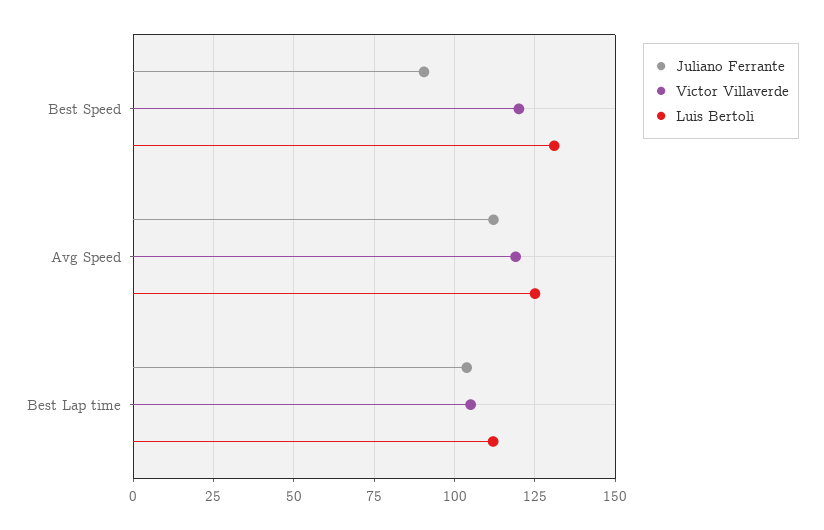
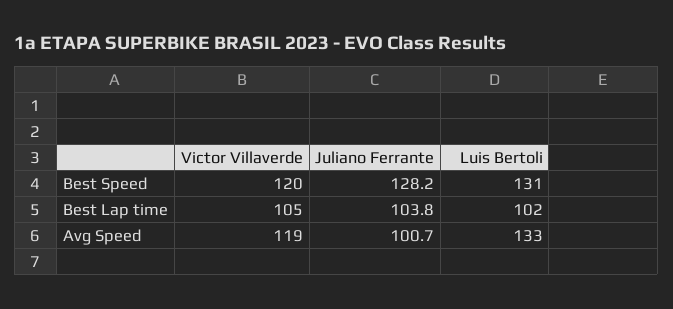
  {
    "Juliano Ferrante": {
-     "Best Speed": 90,
+     "Best Speed": 128.2,
-     "Avg Speed": 112.5,
+     "Avg Speed": 100.7,
      "Best Lap time": 103.8
    },
    "Victor Villaverde": {
      "Best Speed": 120,
      "Avg Speed": 119,
      "Best Lap time": 105
    },
    "Luis Bertoli": {
      "Best Speed": 131,
-     "Avg Speed": 125,
+     "Avg Speed": 133,
-     "Best Lap time": 112.5
+     "Best Lap time": 102
    }
  }

